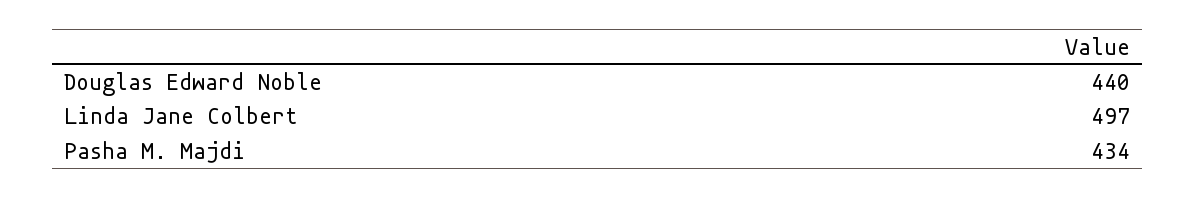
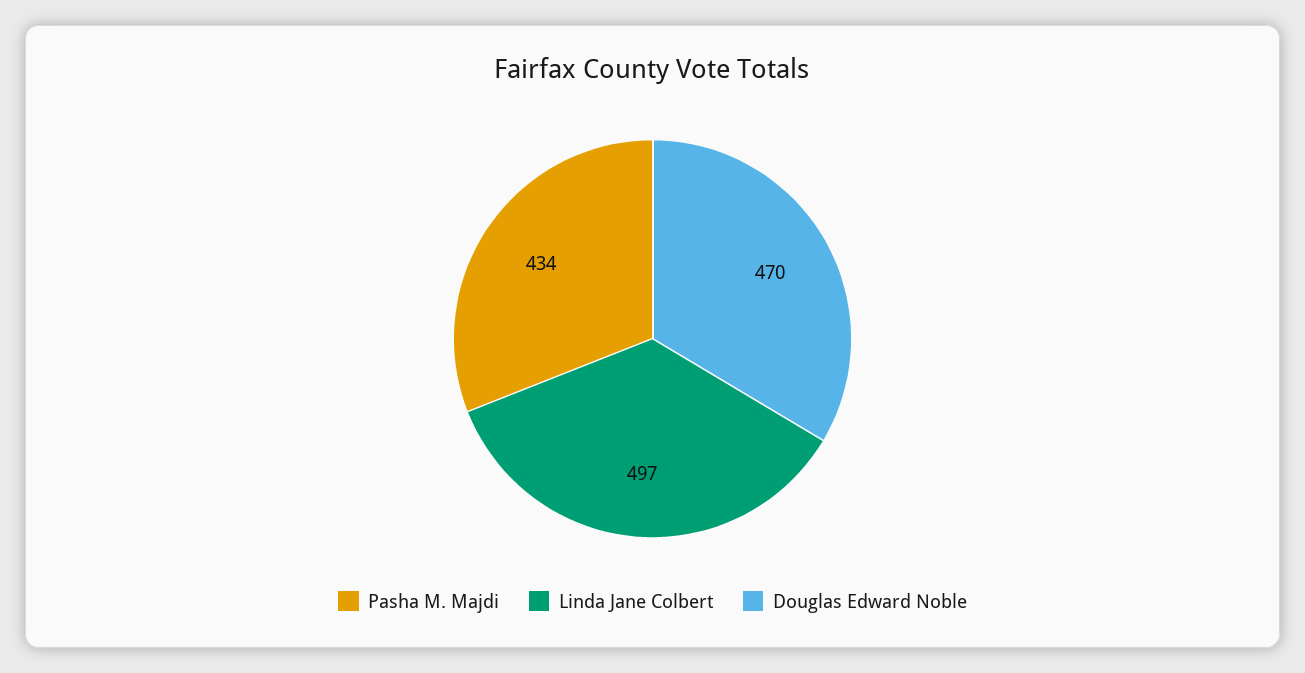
  {
-   "Douglas Edward Noble": 440,
+   "Douglas Edward Noble": 470,
    "Linda Jane Colbert": 497,
    "Pasha M. Majdi": 434
  }

